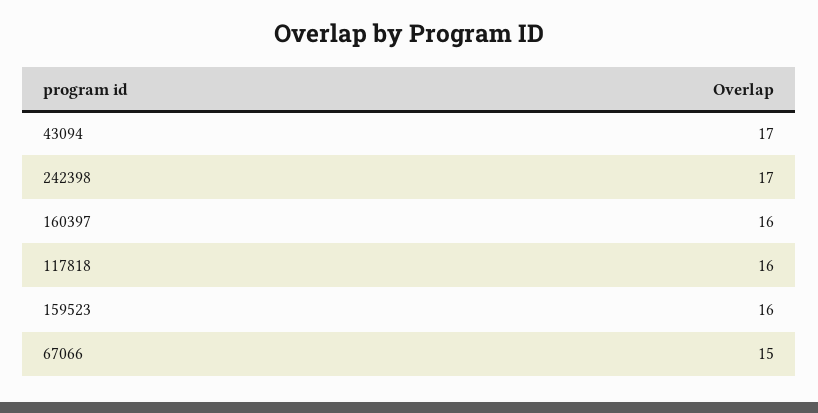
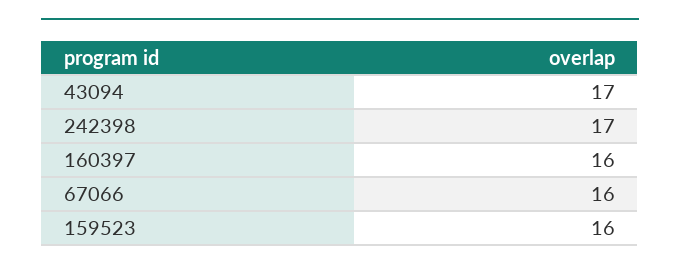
  {
    "43094": 17,
    "242398": 17,
    "160397": 16,
-   "117818": 16,
    "159523": 16,
-   "67066": 15
+   "67066": 16
  }

